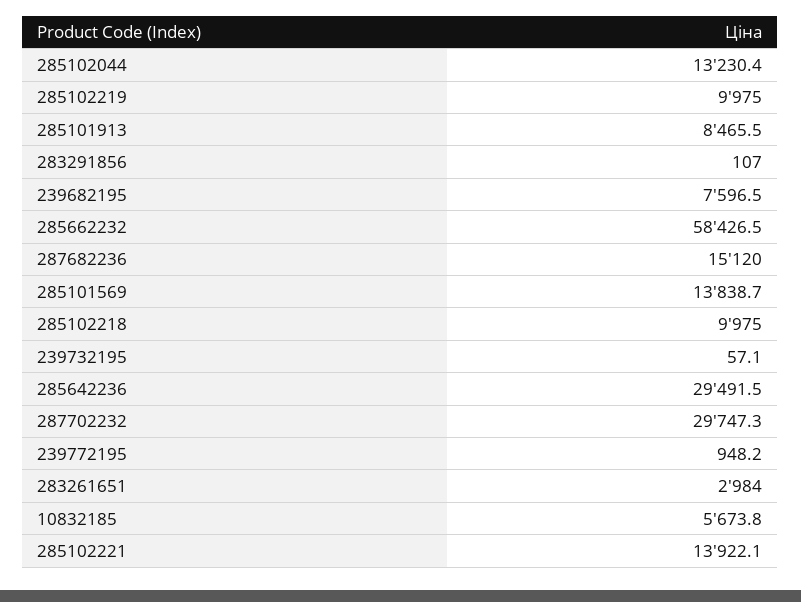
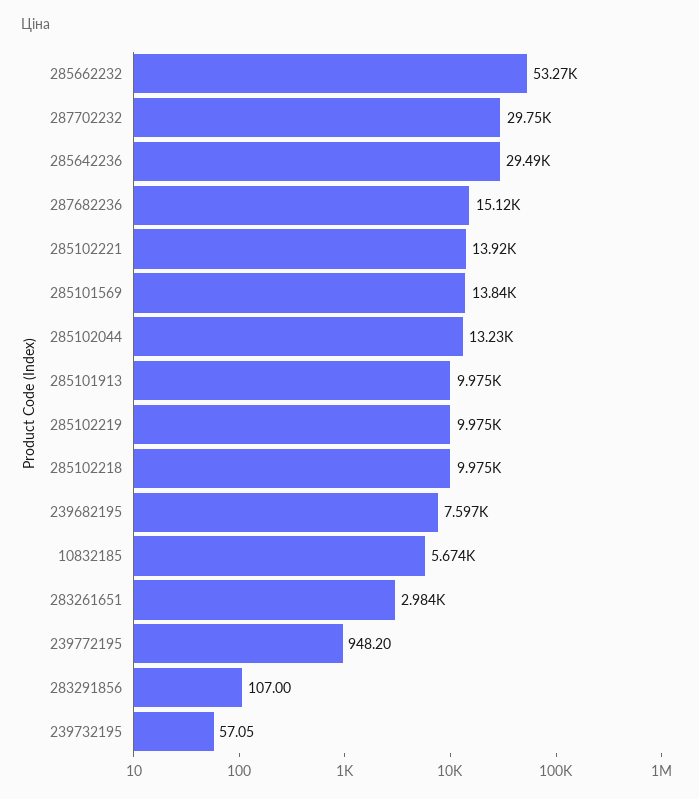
  {
    "285102044": 13230.4,
    "285102219": 9975,
-   "285101913": 8465.5,
+   "285101913": 9975,
    "283291856": 107,
    "239682195": 7596.5,
-   "285662232": 58426.5,
+   "285662232": 53270,
    "287682236": 15120,
    "285101569": 13838.7,
    "285102218": 9975,
    "239732195": 57.05,
    "285642236": 29491.5,
    "287702232": 29747.3,
    "239772195": 948.2,
    "283261651": 2984,
    "10832185": 5673.8,
    "285102221": 13922.1
  }

